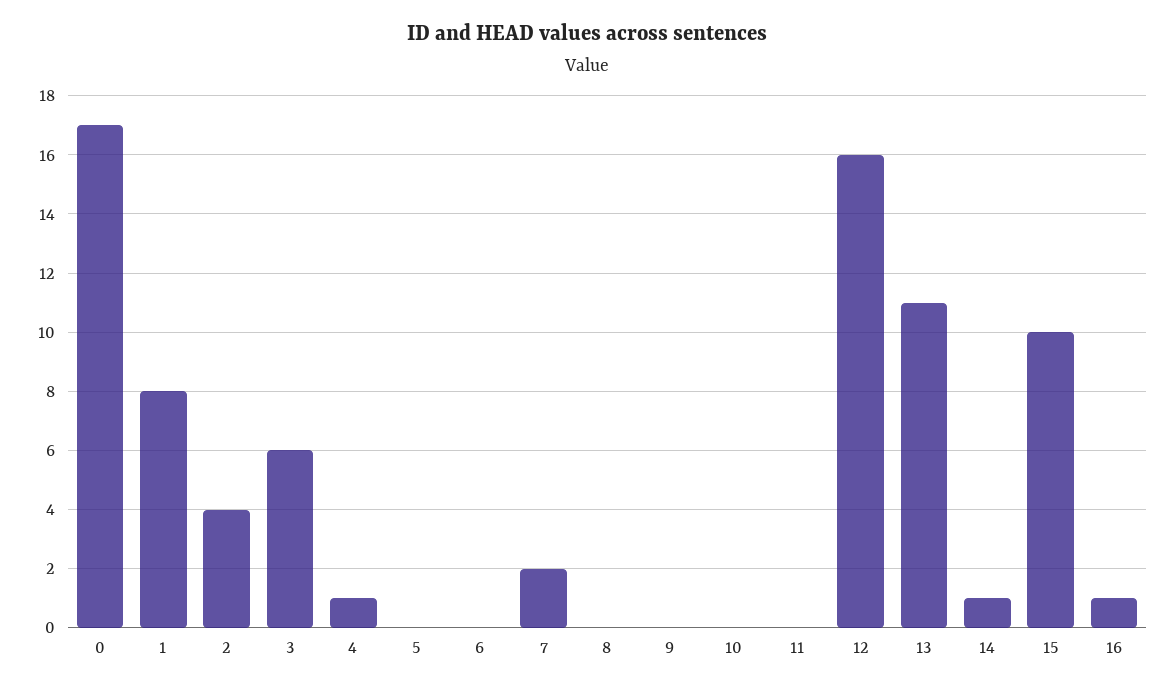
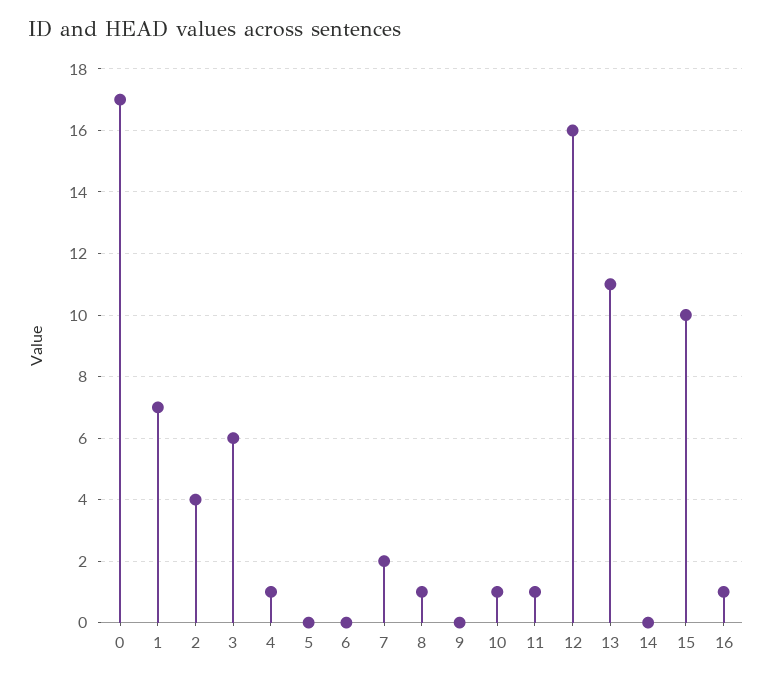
  {
    "0": 17,
-   "1": 8,
+   "1": 7,
    "2": 4,
    "3": 6,
    "4": 1,
    "5": 0,
    "6": 0,
    "7": 2,
-   "8": 0,
+   "8": 1,
    "9": 0,
-   "10": 0,
+   "10": 1,
-   "11": 0,
+   "11": 1,
    "12": 16,
    "13": 11,
-   "14": 1,
+   "14": 0,
    "15": 10,
    "16": 1
  }

